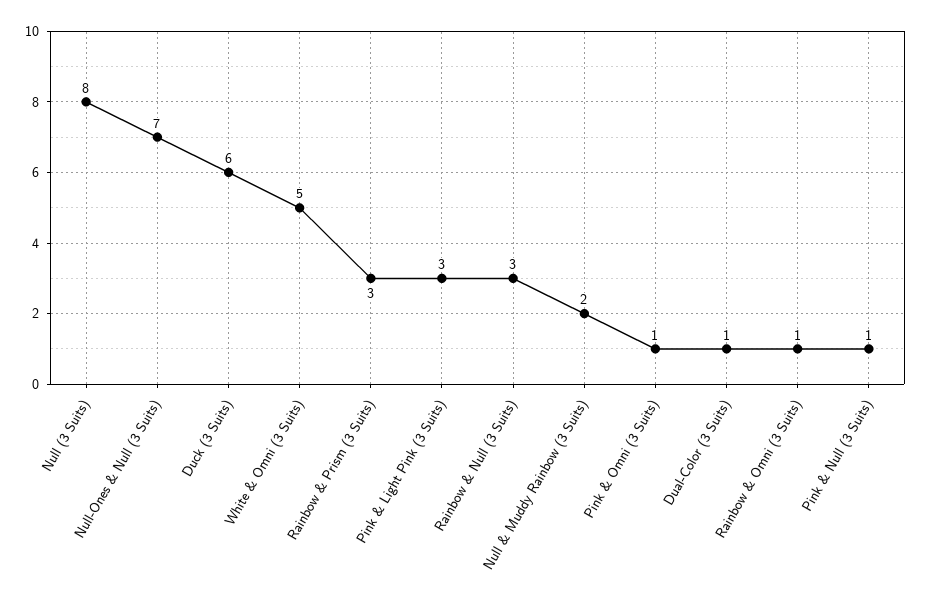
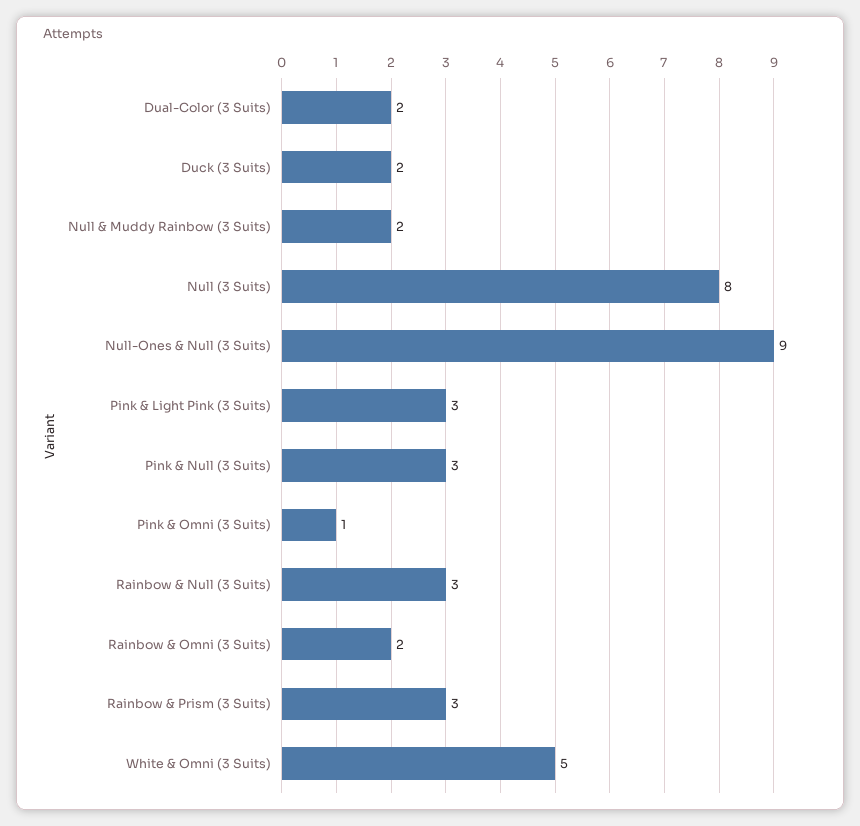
  {
    "Null (3 Suits)": 8,
-   "Null-Ones & Null (3 Suits)": 7,
+   "Null-Ones & Null (3 Suits)": 9,
-   "Duck (3 Suits)": 6,
+   "Duck (3 Suits)": 2,
    "White & Omni (3 Suits)": 5,
    "Rainbow & Prism (3 Suits)": 3,
    "Pink & Light Pink (3 Suits)": 3,
    "Rainbow & Null (3 Suits)": 3,
    "Null & Muddy Rainbow (3 Suits)": 2,
    "Pink & Omni (3 Suits)": 1,
-   "Dual-Color (3 Suits)": 1,
+   "Dual-Color (3 Suits)": 2,
-   "Rainbow & Omni (3 Suits)": 1,
+   "Rainbow & Omni (3 Suits)": 2,
-   "Pink & Null (3 Suits)": 1
+   "Pink & Null (3 Suits)": 3
  }

